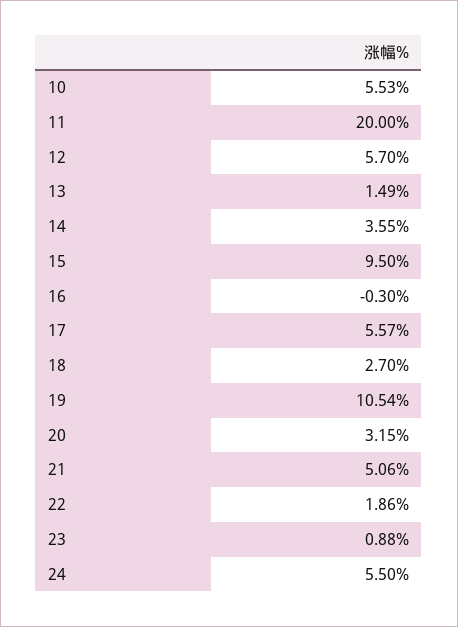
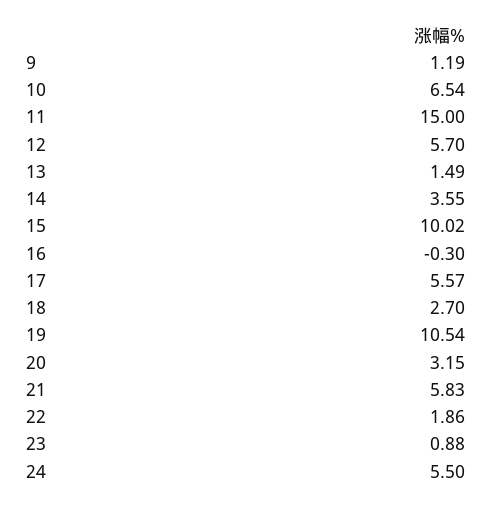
  {
-   "10": 5.53,
+   "10": 6.54,
-   "11": 20,
+   "11": 15,
    "12": 5.7,
    "13": 1.49,
    "14": 3.55,
-   "15": 9.5,
+   "15": 10.02,
    "16": -0.3,
    "17": 5.57,
    "18": 2.7,
    "19": 10.54,
    "20": 3.15,
-   "21": 5.06,
+   "21": 5.83,
    "22": 1.86,
    "23": 0.88,
-   "24": 5.5
+   "24": 5.5,
+   "9": 1.19
  }

